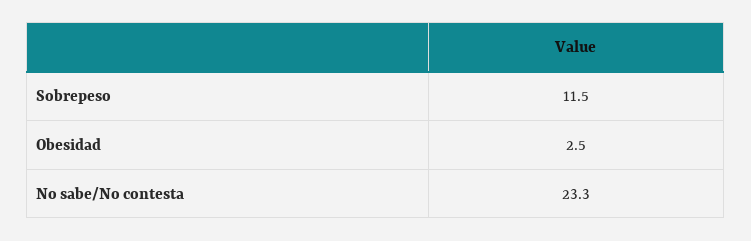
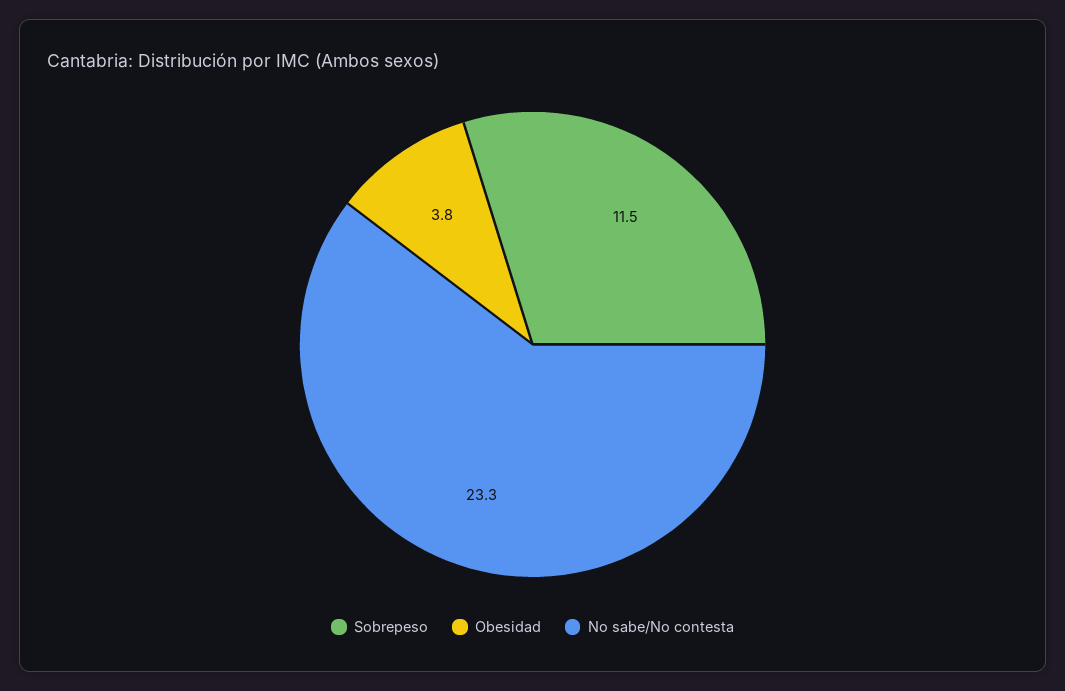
  {
    "Sobrepeso": 11.5,
-   "Obesidad": 2.5,
+   "Obesidad": 3.8,
    "No sabe/No contesta": 23.3
  }

